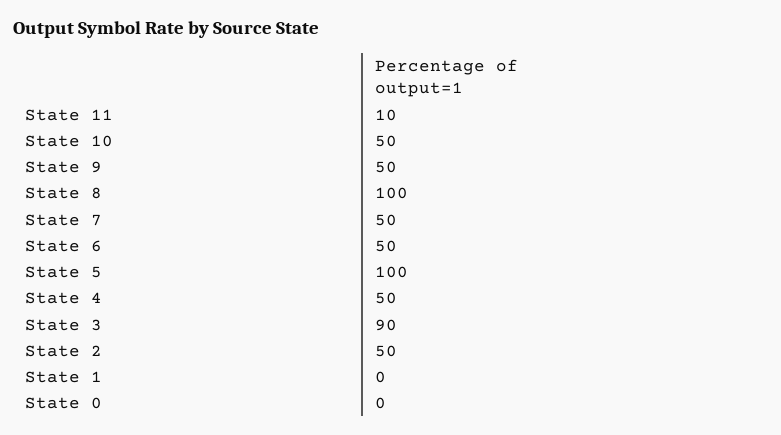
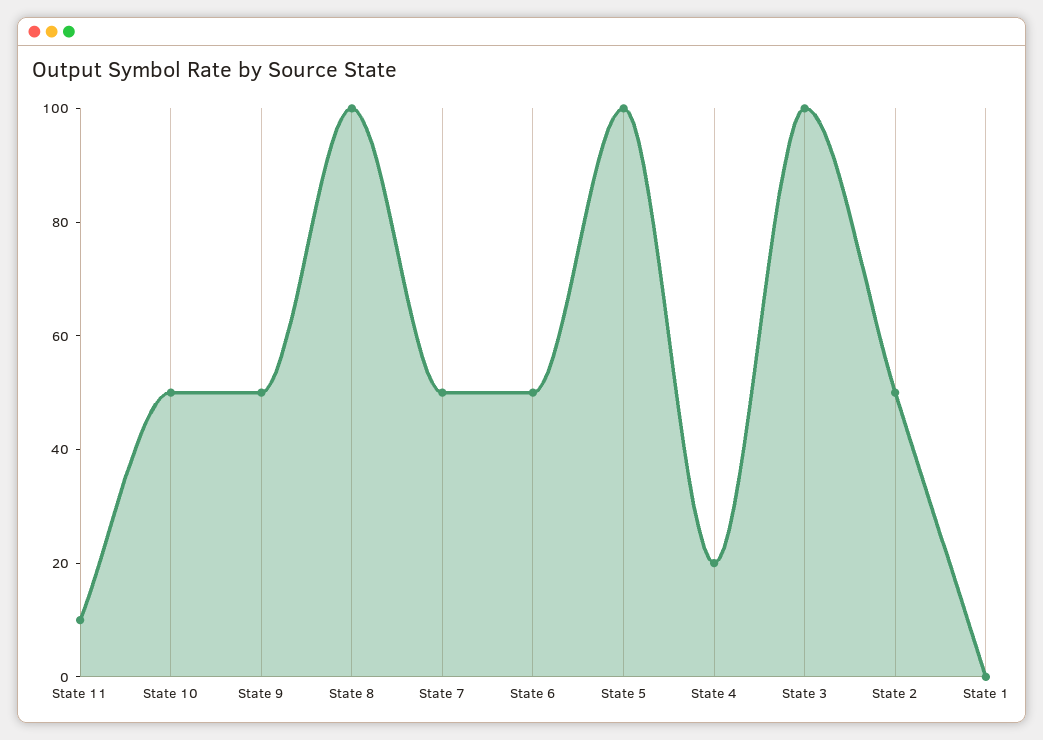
  {
    "State 11": 10,
    "State 10": 50,
    "State 9": 50,
    "State 8": 100,
    "State 7": 50,
    "State 6": 50,
    "State 5": 100,
-   "State 4": 50,
+   "State 4": 20,
-   "State 3": 90,
+   "State 3": 100,
    "State 2": 50,
-   "State 1": 0,
+   "State 1": 0
-   "State 0": 0
  }

